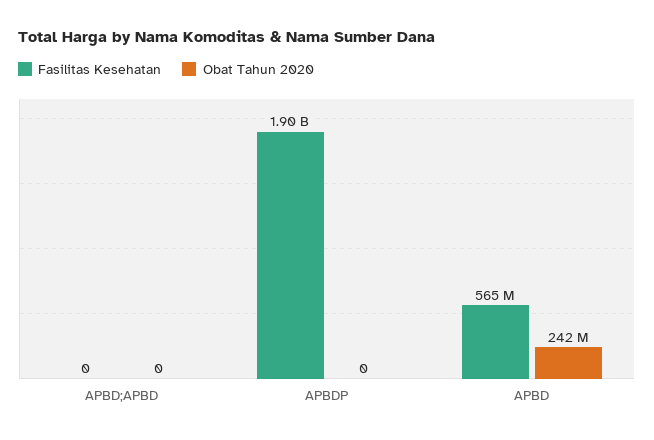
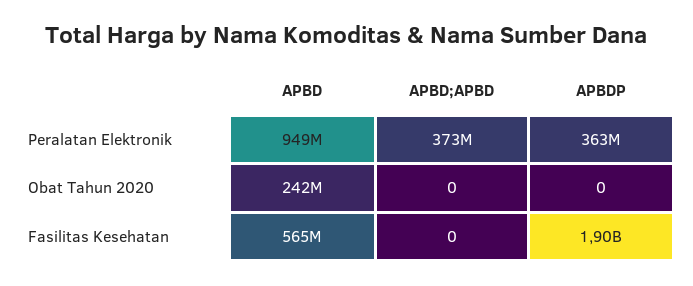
  {
    "Fasilitas Kesehatan": {
      "APBD;APBD": 0,
      "APBDP": 1900000000,
      "APBD": 565000000
    },
    "Obat Tahun 2020": {
      "APBD;APBD": 0,
      "APBDP": 0,
      "APBD": 242000000
-   }
+   },
+   "Peralatan Elektronik": {
+     "APBD": 949000000,
+     "APBD;APBD": 373000000,
+     "APBDP": 363000000
+   }
  }

